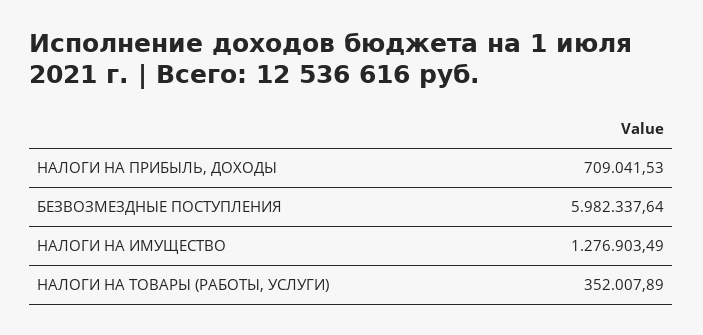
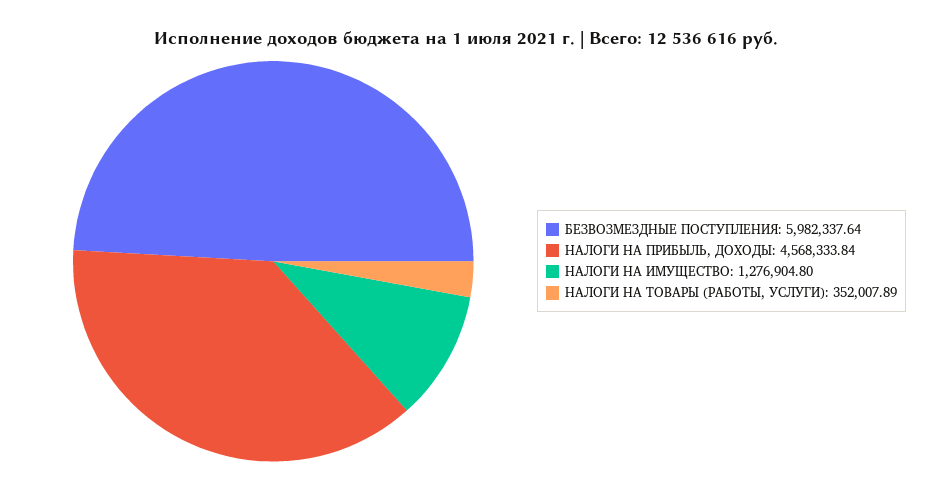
  {
-   "НАЛОГИ НА ПРИБЫЛЬ, ДОХОДЫ": 709041.53,
+   "НАЛОГИ НА ПРИБЫЛЬ, ДОХОДЫ": 4568333.84,
    "БЕЗВОЗМЕЗДНЫЕ ПОСТУПЛЕНИЯ": 5982337.64,
-   "НАЛОГИ НА ИМУЩЕСТВО": 1276903.49,
+   "НАЛОГИ НА ИМУЩЕСТВО": 1276904.8,
    "НАЛОГИ НА ТОВАРЫ (РАБОТЫ, УСЛУГИ)": 352007.89
  }

